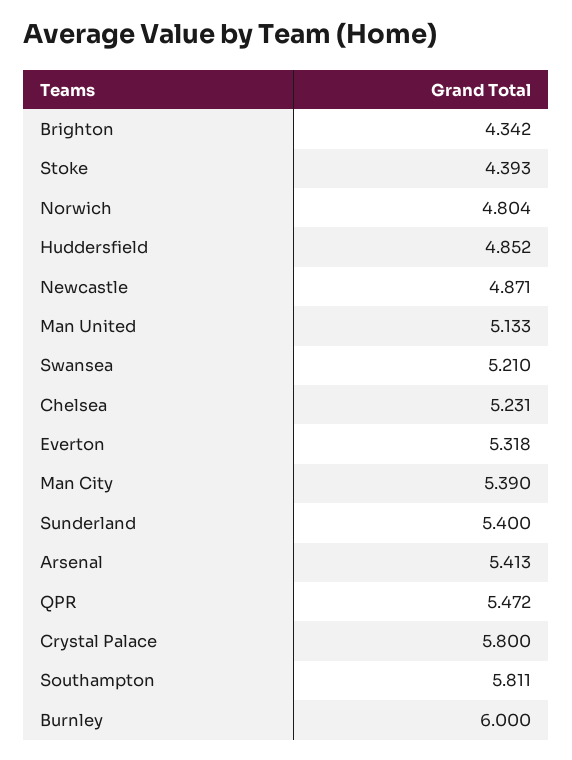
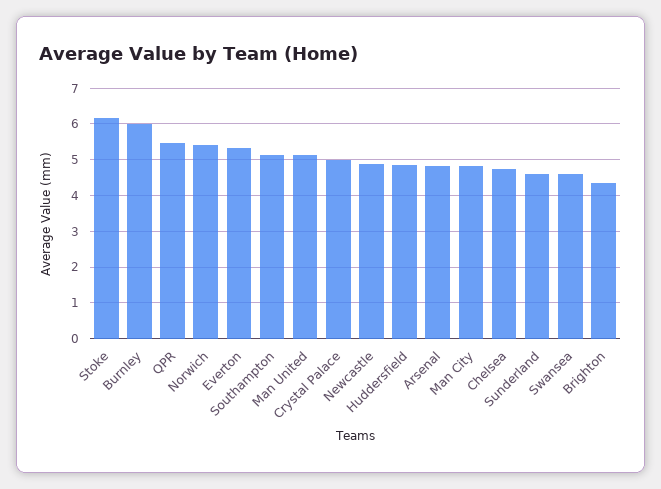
  {
    "Brighton": 4.342,
-   "Stoke": 4.393,
+   "Stoke": 6.2,
-   "Norwich": 4.804,
+   "Norwich": 5.4,
    "Huddersfield": 4.852,
    "Newcastle": 4.871,
    "Man United": 5.133,
-   "Swansea": 5.21,
+   "Swansea": 4.6,
-   "Chelsea": 5.231,
+   "Chelsea": 4.8,
    "Everton": 5.318,
-   "Man City": 5.39,
+   "Man City": 4.8,
-   "Sunderland": 5.4,
+   "Sunderland": 4.6,
-   "Arsenal": 5.413,
+   "Arsenal": 4.8,
    "QPR": 5.472,
-   "Crystal Palace": 5.8,
+   "Crystal Palace": 5,
-   "Southampton": 5.811,
+   "Southampton": 5.2,
    "Burnley": 6
  }

